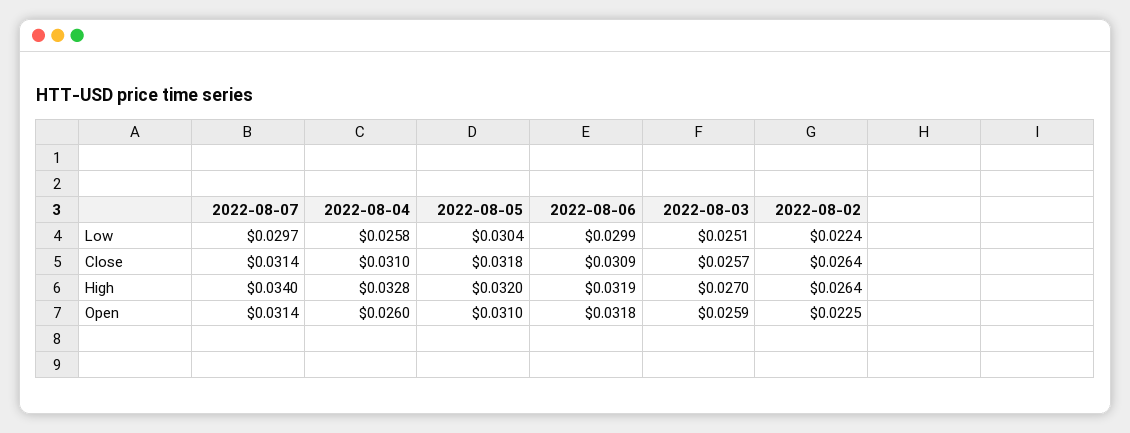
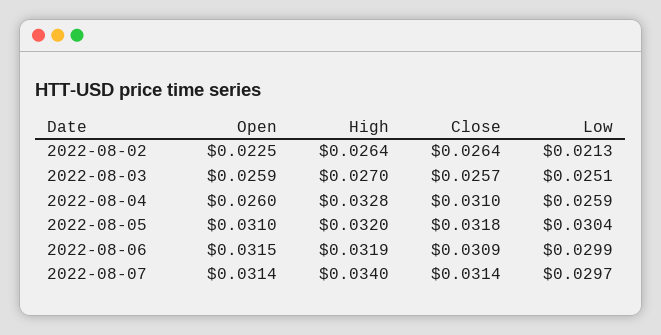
  {
    "2022-08-07": {
      "Low": 0.0297,
      "Close": 0.0314,
      "High": 0.034,
      "Open": 0.0314
    },
    "2022-08-04": {
-     "Low": 0.0258,
+     "Low": 0.0259,
      "Close": 0.031,
      "High": 0.0328,
      "Open": 0.026
    },
    "2022-08-05": {
      "Low": 0.0304,
      "Close": 0.0318,
      "High": 0.032,
      "Open": 0.031
    },
    "2022-08-06": {
      "Low": 0.0299,
      "Close": 0.0309,
      "High": 0.0319,
-     "Open": 0.0318
+     "Open": 0.0315
    },
    "2022-08-03": {
      "Low": 0.0251,
      "Close": 0.0257,
      "High": 0.027,
      "Open": 0.0259
    },
    "2022-08-02": {
-     "Low": 0.0224,
+     "Low": 0.0213,
      "Close": 0.0264,
      "High": 0.0264,
      "Open": 0.0225
    }
  }

